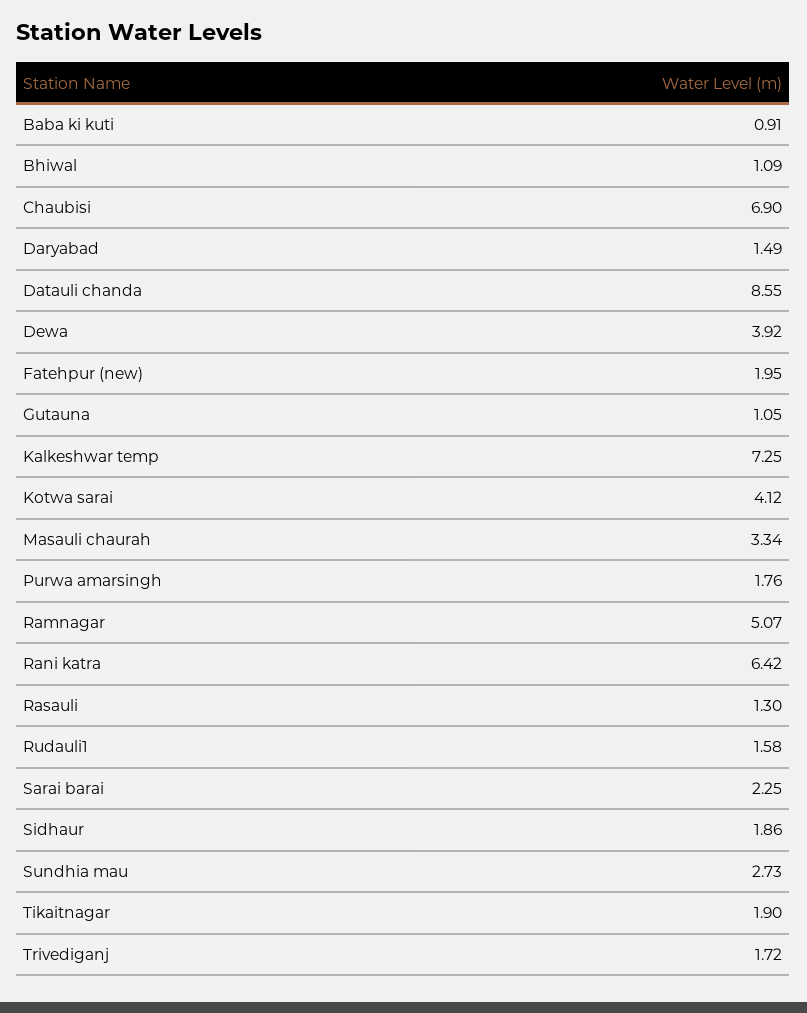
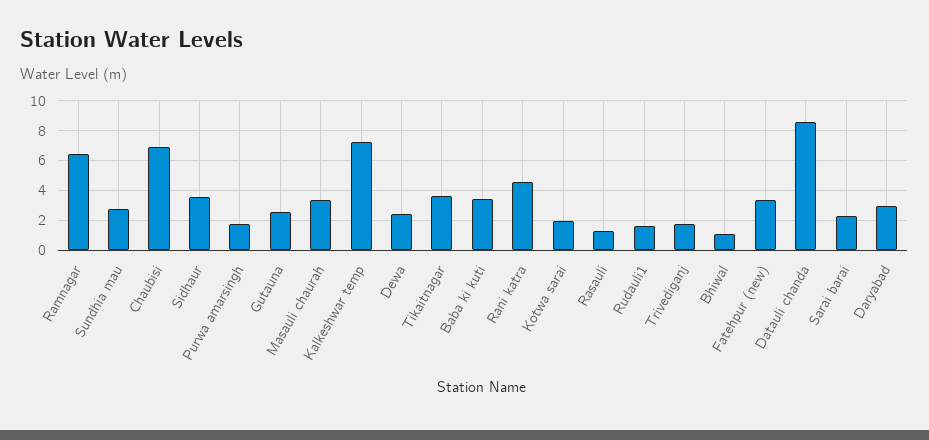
  {
-   "Baba ki kuti": 0.91,
+   "Baba ki kuti": 3.5,
    "Bhiwal": 1.09,
    "Chaubisi": 6.9,
-   "Daryabad": 1.49,
+   "Daryabad": 3,
    "Datauli chanda": 8.55,
-   "Dewa": 3.92,
+   "Dewa": 2.5,
-   "Fatehpur (new)": 1.95,
+   "Fatehpur (new)": 3.5,
-   "Gutauna": 1.05,
+   "Gutauna": 2.5,
    "Kalkeshwar temp": 7.25,
-   "Kotwa sarai": 4.12,
+   "Kotwa sarai": 2,
    "Masauli chaurah": 3.34,
    "Purwa amarsingh": 1.76,
-   "Ramnagar": 5.07,
+   "Ramnagar": 6.5,
-   "Rani katra": 6.42,
+   "Rani katra": 4.5,
    "Rasauli": 1.3,
    "Rudauli1": 1.58,
    "Sarai barai": 2.25,
-   "Sidhaur": 1.86,
+   "Sidhaur": 3.5,
    "Sundhia mau": 2.73,
-   "Tikaitnagar": 1.9,
+   "Tikaitnagar": 3.5,
    "Trivediganj": 1.72
  }

